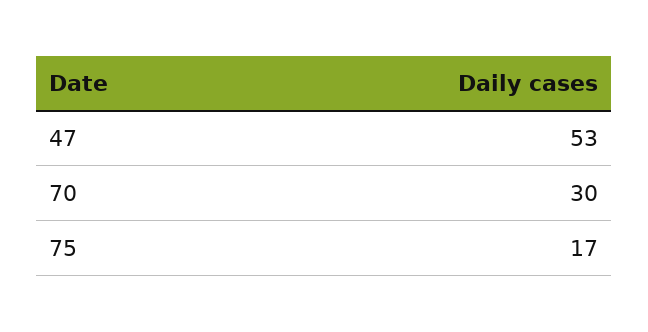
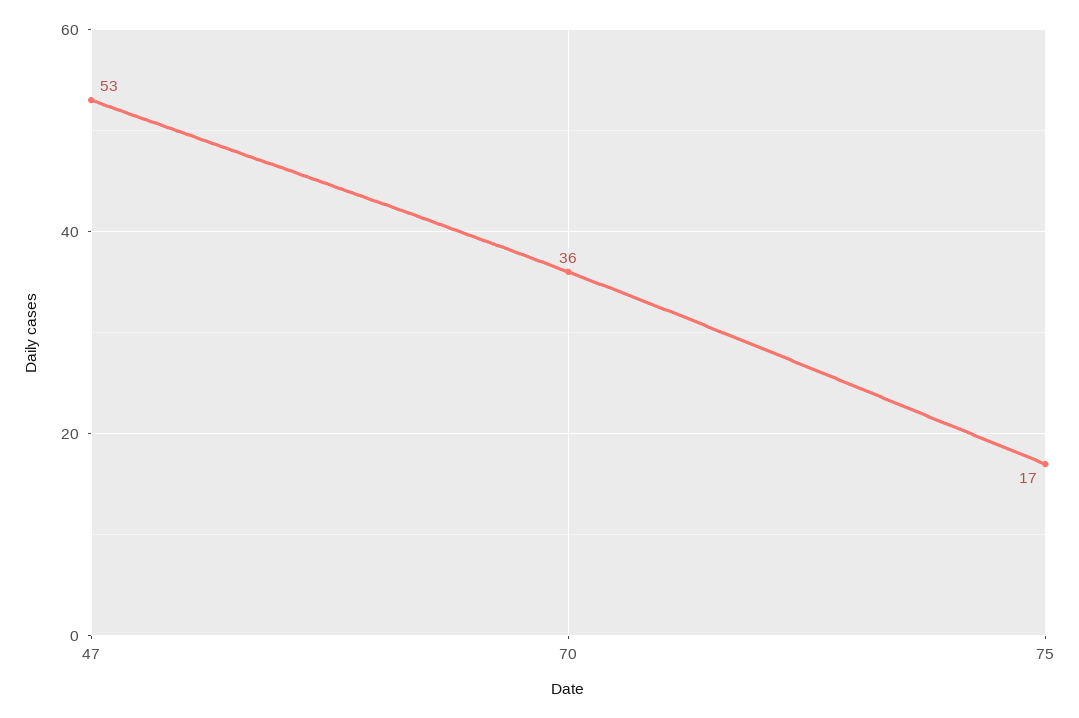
  {
    "47": 53,
-   "70": 30,
+   "70": 36,
    "75": 17
  }

